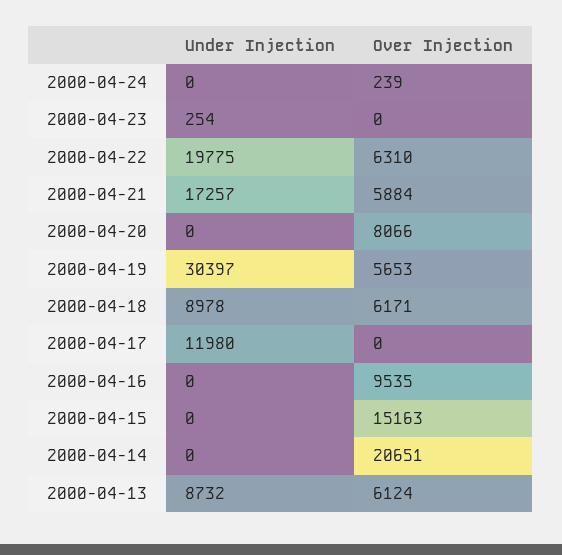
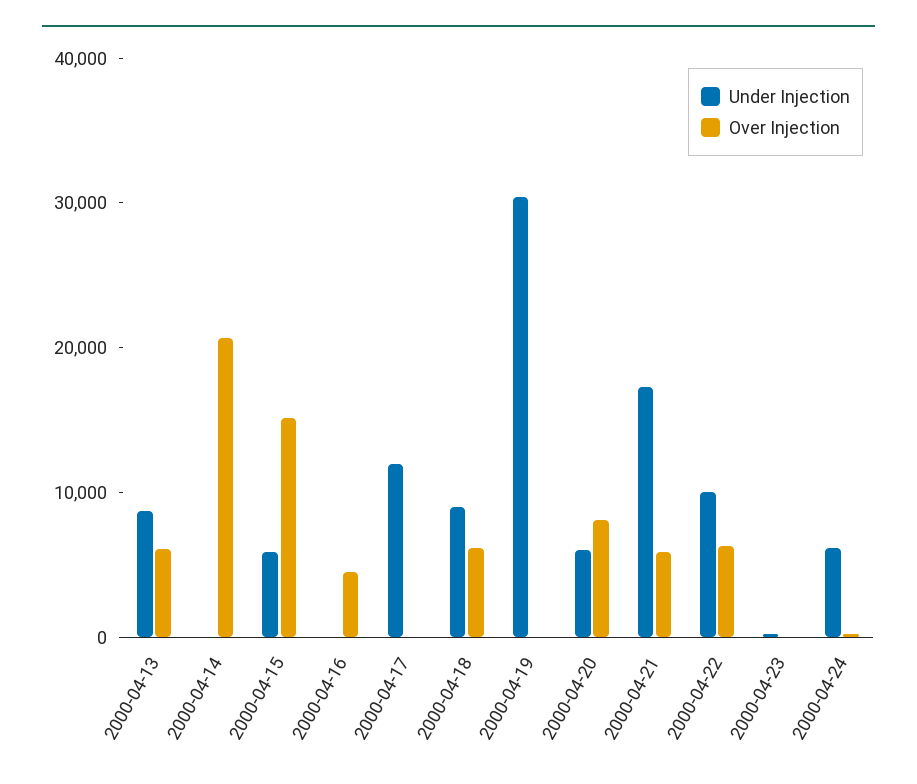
  {
    "Under Injection": {
-     "2000-04-24": 0,
+     "2000-04-24": 6000,
      "2000-04-23": 254,
-     "2000-04-22": 19775,
+     "2000-04-22": 10000,
      "2000-04-21": 17257,
-     "2000-04-20": 0,
+     "2000-04-20": 6000,
      "2000-04-19": 30397,
      "2000-04-18": 8978,
      "2000-04-17": 11980,
      "2000-04-16": 0,
-     "2000-04-15": 0,
+     "2000-04-15": 6000,
      "2000-04-14": 0,
      "2000-04-13": 8732
    },
    "Over Injection": {
      "2000-04-24": 239,
      "2000-04-23": 0,
      "2000-04-22": 6310,
      "2000-04-21": 5884,
      "2000-04-20": 8066,
-     "2000-04-19": 5653,
+     "2000-04-19": 0,
      "2000-04-18": 6171,
      "2000-04-17": 0,
-     "2000-04-16": 9535,
+     "2000-04-16": 4000,
      "2000-04-15": 15163,
      "2000-04-14": 20651,
      "2000-04-13": 6124
    }
  }

